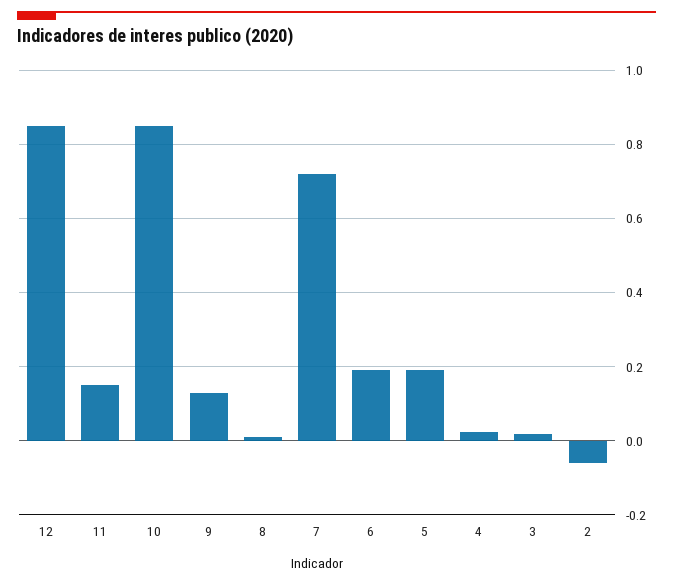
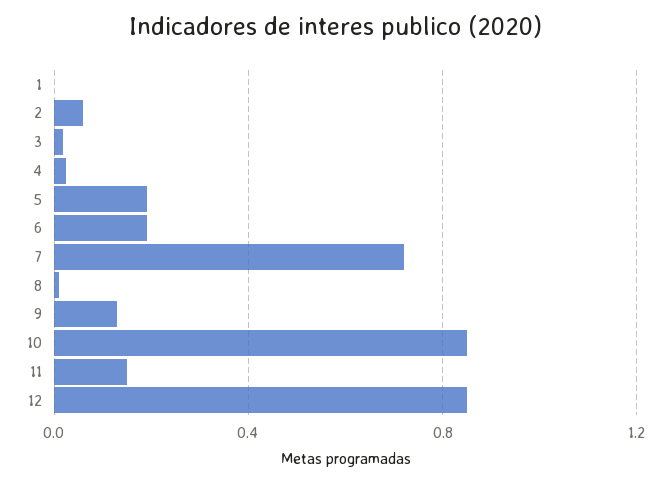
  {
    "12": 0.86,
    "11": 0.16,
    "10": 0.86,
    "9": 0.14,
    "8": 0,
    "7": 0.72,
    "6": 0.2,
    "5": 0.2,
    "4": 0.02,
    "3": 0.02,
-   "2": -0.06
+   "2": 0.05,
+   "1": 0
  }

